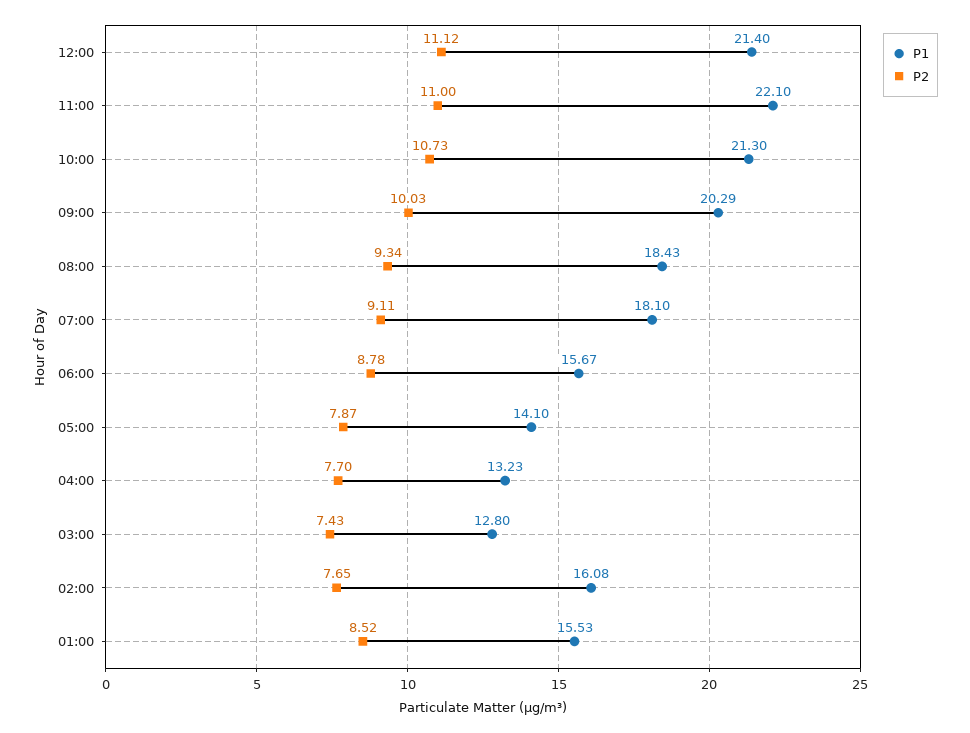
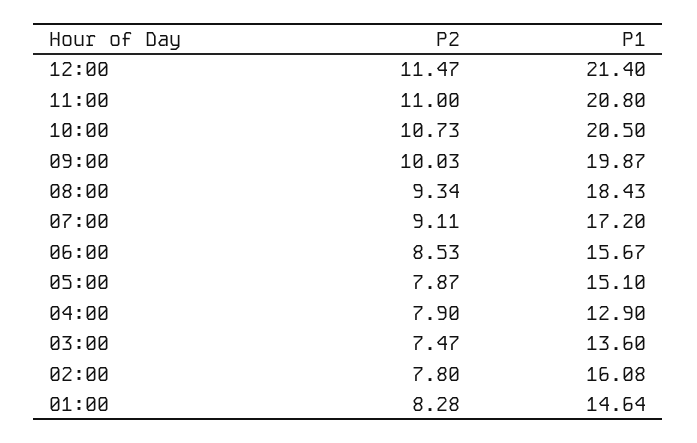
  {
    "P1": {
      "12:00": 21.4,
-     "11:00": 22.1,
+     "11:00": 20.8,
-     "10:00": 21.3,
+     "10:00": 20.5,
-     "09:00": 20.29,
+     "09:00": 19.87,
      "08:00": 18.43,
-     "07:00": 18.1,
+     "07:00": 17.2,
      "06:00": 15.67,
-     "05:00": 14.1,
+     "05:00": 15.1,
-     "04:00": 13.23,
+     "04:00": 12.9,
-     "03:00": 12.8,
+     "03:00": 13.6,
      "02:00": 16.08,
-     "01:00": 15.53
+     "01:00": 14.64
    },
    "P2": {
-     "12:00": 11.12,
+     "12:00": 11.47,
      "11:00": 11,
      "10:00": 10.73,
      "09:00": 10.03,
      "08:00": 9.34,
      "07:00": 9.11,
-     "06:00": 8.78,
+     "06:00": 8.53,
      "05:00": 7.87,
-     "04:00": 7.7,
+     "04:00": 7.9,
-     "03:00": 7.43,
+     "03:00": 7.47,
-     "02:00": 7.65,
+     "02:00": 7.8,
-     "01:00": 8.52
+     "01:00": 8.28
    }
  }

